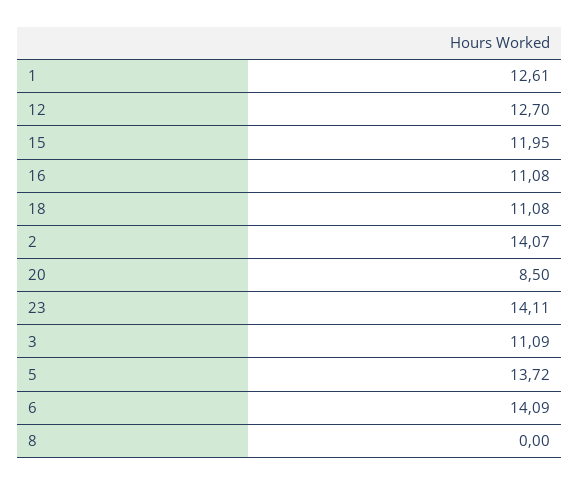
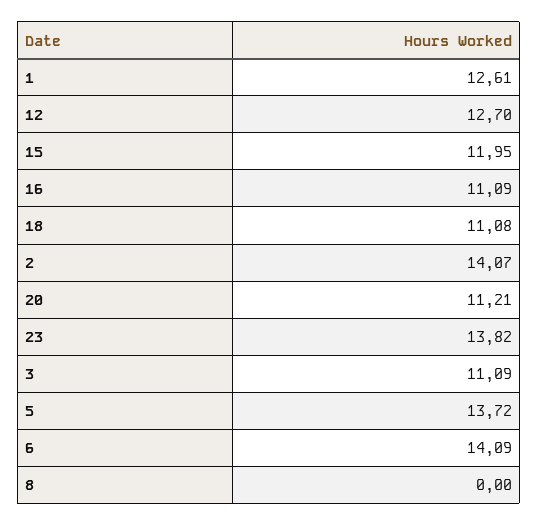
  {
    "1": 12.61,
    "12": 12.7,
    "15": 11.95,
-   "16": 11.08,
+   "16": 11.09,
    "18": 11.08,
    "2": 14.07,
-   "20": 8.5,
+   "20": 11.21,
-   "23": 14.11,
+   "23": 13.82,
    "3": 11.09,
    "5": 13.72,
    "6": 14.09,
    "8": 0
  }

